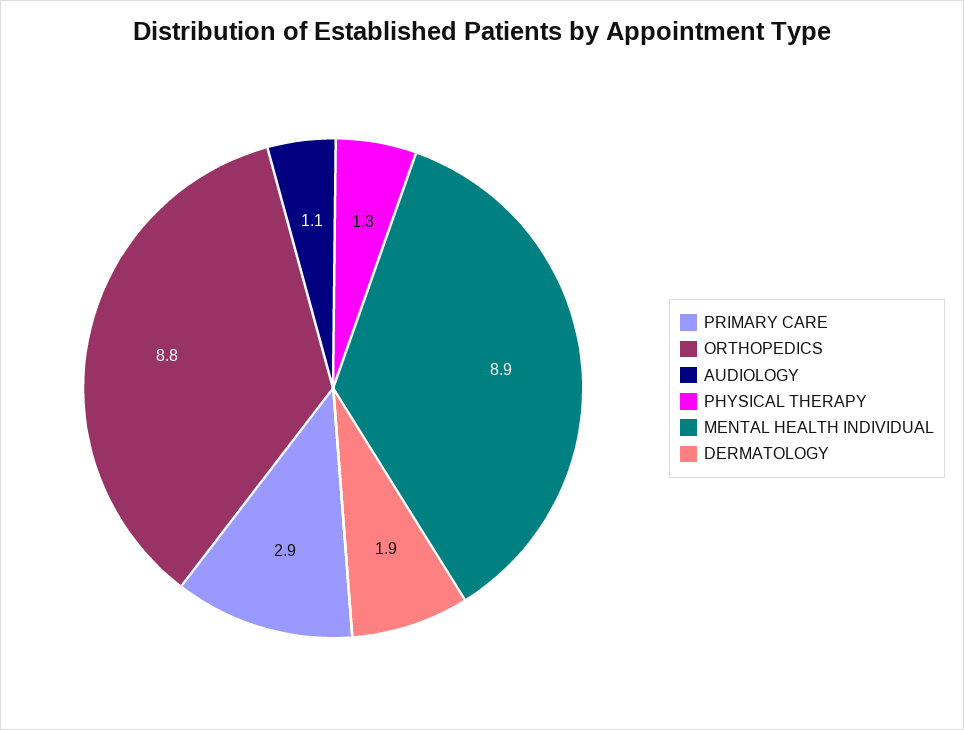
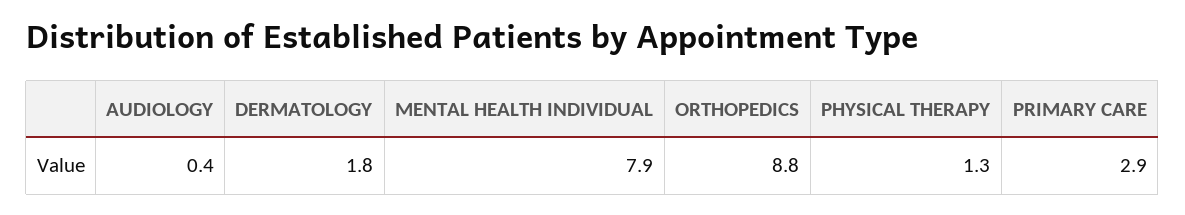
  {
    "PRIMARY CARE": 2.9,
    "ORTHOPEDICS": 8.8,
-   "AUDIOLOGY": 1.1,
+   "AUDIOLOGY": 0.4,
    "PHYSICAL THERAPY": 1.3,
-   "MENTAL HEALTH INDIVIDUAL": 8.9,
+   "MENTAL HEALTH INDIVIDUAL": 7.9,
-   "DERMATOLOGY": 1.9
+   "DERMATOLOGY": 1.8
  }

